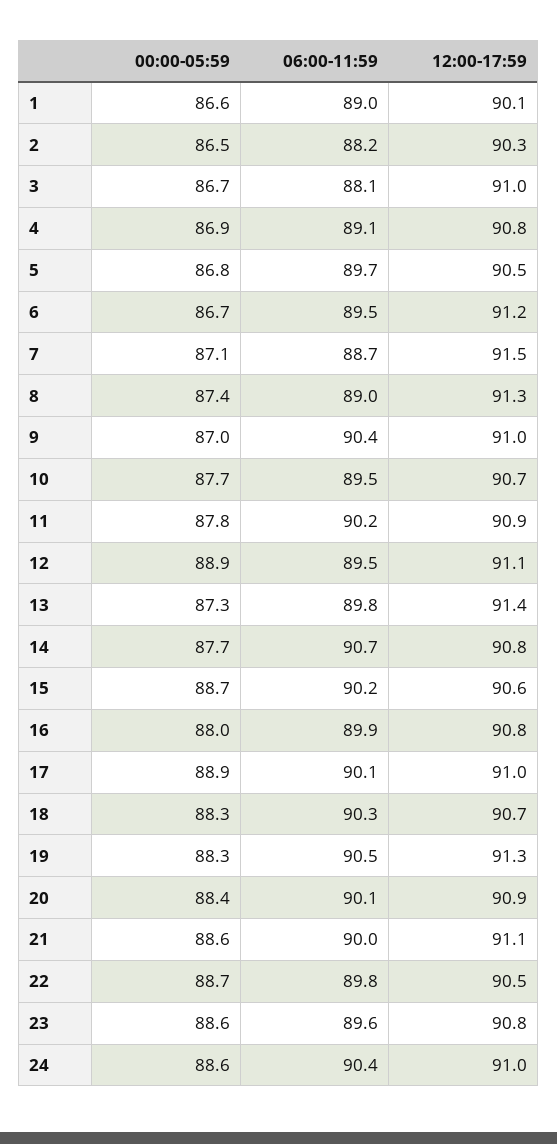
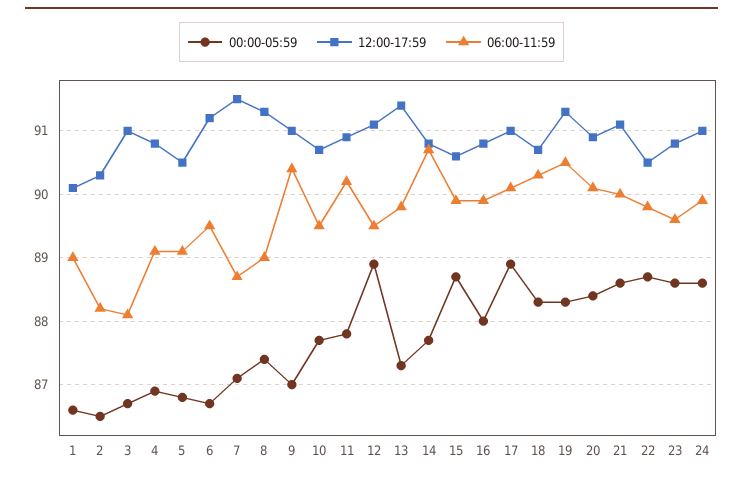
  {
    "00:00-05:59": {
      "1": 86.6,
      "2": 86.5,
      "3": 86.7,
      "4": 86.9,
      "5": 86.8,
      "6": 86.7,
      "7": 87.1,
      "8": 87.4,
      "9": 87,
      "10": 87.7,
      "11": 87.8,
      "12": 88.9,
      "13": 87.3,
      "14": 87.7,
      "15": 88.7,
      "16": 88,
      "17": 88.9,
      "18": 88.3,
      "19": 88.3,
      "20": 88.4,
      "21": 88.6,
      "22": 88.7,
      "23": 88.6,
      "24": 88.6
    },
    "06:00-11:59": {
      "1": 89,
      "2": 88.2,
      "3": 88.1,
      "4": 89.1,
-     "5": 89.7,
+     "5": 89.1,
      "6": 89.5,
      "7": 88.7,
      "8": 89,
      "9": 90.4,
      "10": 89.5,
      "11": 90.2,
      "12": 89.5,
      "13": 89.8,
      "14": 90.7,
-     "15": 90.2,
+     "15": 89.9,
      "16": 89.9,
      "17": 90.1,
      "18": 90.3,
      "19": 90.5,
      "20": 90.1,
      "21": 90,
      "22": 89.8,
      "23": 89.6,
-     "24": 90.4
+     "24": 89.9
    },
    "12:00-17:59": {
      "1": 90.1,
      "2": 90.3,
      "3": 91,
      "4": 90.8,
      "5": 90.5,
      "6": 91.2,
      "7": 91.5,
      "8": 91.3,
      "9": 91,
      "10": 90.7,
      "11": 90.9,
      "12": 91.1,
      "13": 91.4,
      "14": 90.8,
      "15": 90.6,
      "16": 90.8,
      "17": 91,
      "18": 90.7,
      "19": 91.3,
      "20": 90.9,
      "21": 91.1,
      "22": 90.5,
      "23": 90.8,
      "24": 91
    }
  }

